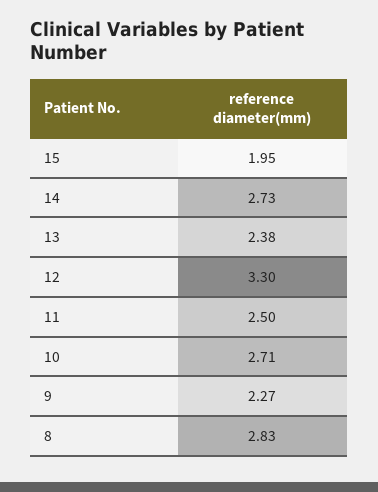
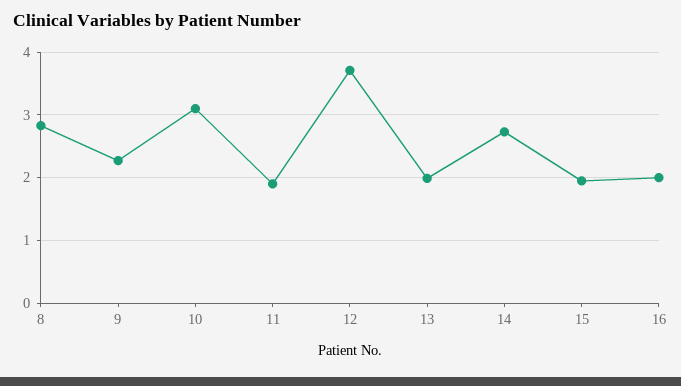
  {
    "15": 1.95,
    "14": 2.73,
-   "13": 2.38,
+   "13": 2,
-   "12": 3.3,
+   "12": 3.7,
-   "11": 2.5,
+   "11": 1.9,
-   "10": 2.71,
+   "10": 3.1,
    "9": 2.27,
-   "8": 2.83
+   "8": 2.83,
+   "16": 2
  }

